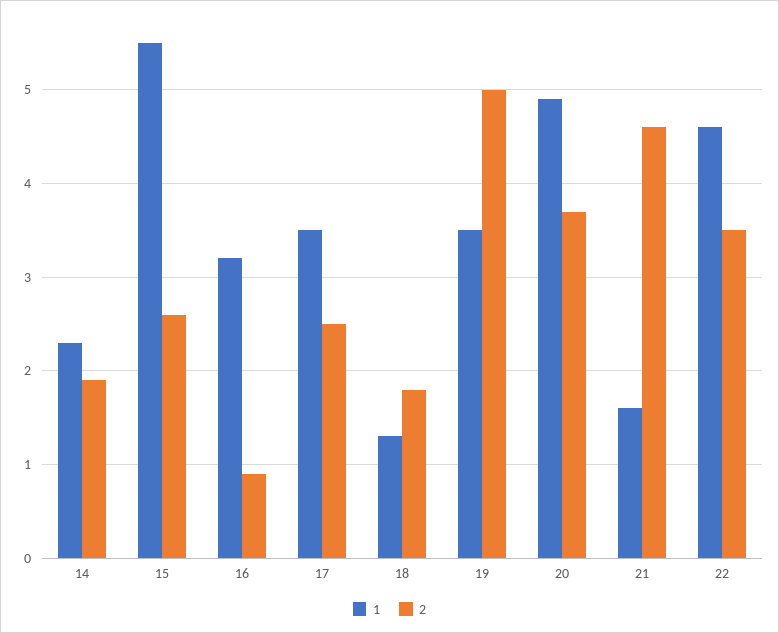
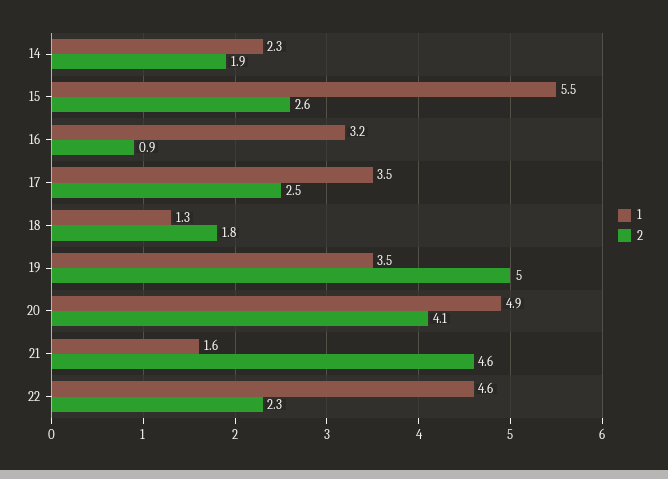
  {
    "1": {
      "14": 2.3,
      "15": 5.5,
      "16": 3.2,
      "17": 3.5,
      "18": 1.3,
      "19": 3.5,
      "20": 4.9,
      "21": 1.6,
      "22": 4.6
    },
    "2": {
      "14": 1.9,
      "15": 2.6,
      "16": 0.9,
      "17": 2.5,
      "18": 1.8,
      "19": 5,
-     "20": 3.7,
+     "20": 4.1,
      "21": 4.6,
-     "22": 3.5
+     "22": 2.3
    }
  }

